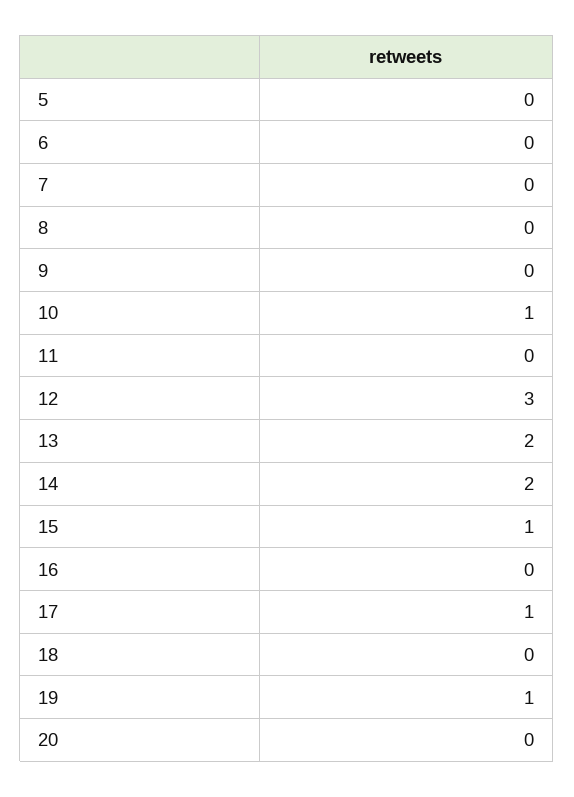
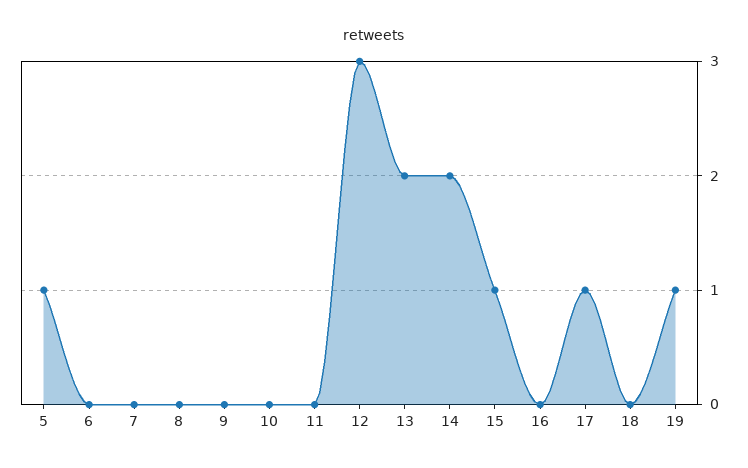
  {
-   "5": 0,
+   "5": 1,
    "6": 0,
    "7": 0,
    "8": 0,
    "9": 0,
-   "10": 1,
+   "10": 0,
    "11": 0,
    "12": 3,
    "13": 2,
    "14": 2,
    "15": 1,
    "16": 0,
    "17": 1,
    "18": 0,
-   "19": 1,
+   "19": 1
-   "20": 0
  }

